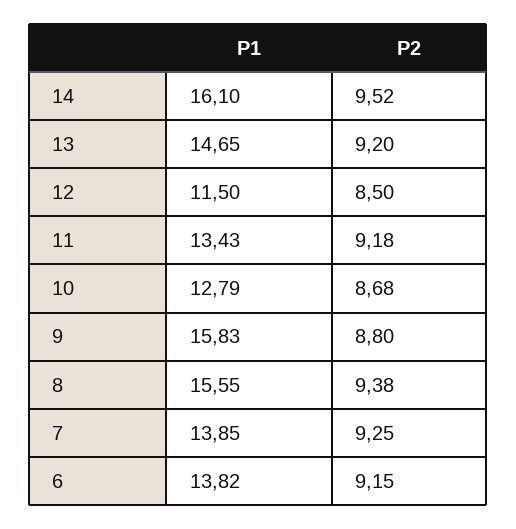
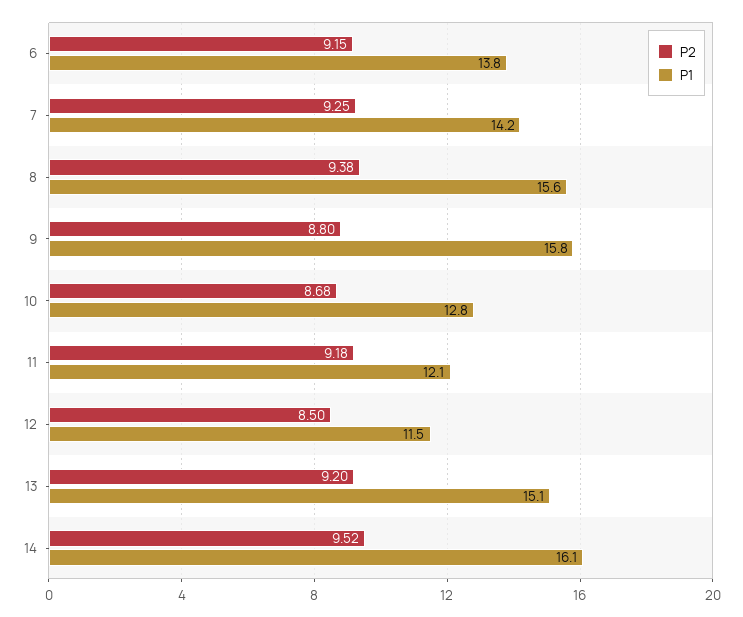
  {
    "P1": {
      "14": 16.1,
-     "13": 14.65,
+     "13": 15.1,
      "12": 11.5,
-     "11": 13.43,
+     "11": 12.1,
      "10": 12.79,
      "9": 15.83,
      "8": 15.55,
-     "7": 13.85,
+     "7": 14.2,
      "6": 13.82
    },
    "P2": {
      "14": 9.52,
      "13": 9.2,
      "12": 8.5,
      "11": 9.18,
      "10": 8.68,
      "9": 8.8,
      "8": 9.38,
      "7": 9.25,
      "6": 9.15
    }
  }

